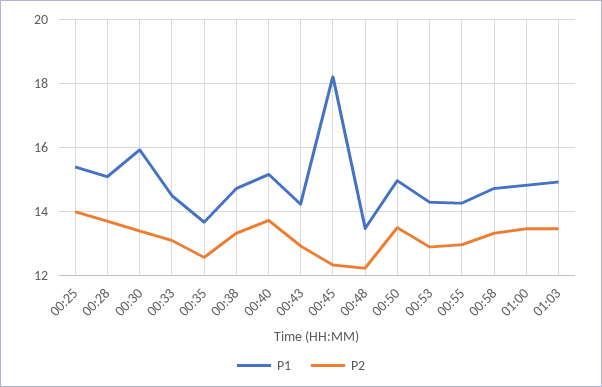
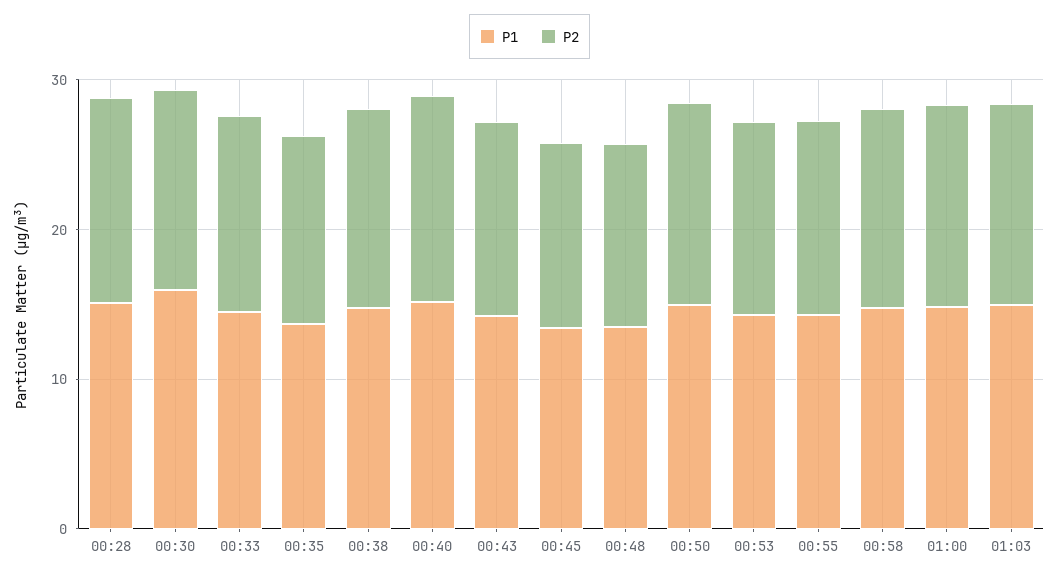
  {
    "P1": {
-     "00:25": 15.4,
      "00:28": 15.2,
      "00:30": 16,
      "00:33": 14.6,
      "00:35": 13.6,
      "00:38": 14.8,
      "00:40": 15.2,
      "00:43": 14.2,
-     "00:45": 18.2,
+     "00:45": 14,
      "00:48": 13.4,
      "00:50": 15,
      "00:53": 14.4,
      "00:55": 14.2,
      "00:58": 14.8,
      "01:00": 14.8,
      "01:03": 15
    },
    "P2": {
-     "00:25": 14,
      "00:28": 13.8,
      "00:30": 13.4,
      "00:33": 13.2,
      "00:35": 12.6,
      "00:38": 13.4,
      "00:40": 13.8,
      "00:43": 13,
      "00:45": 12.4,
      "00:48": 12.2,
      "00:50": 13.6,
      "00:53": 13,
      "00:55": 13,
      "00:58": 13.4,
      "01:00": 13.4,
      "01:03": 13.4
    }
  }

